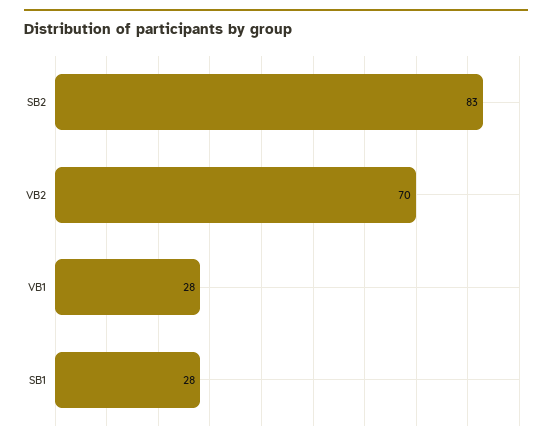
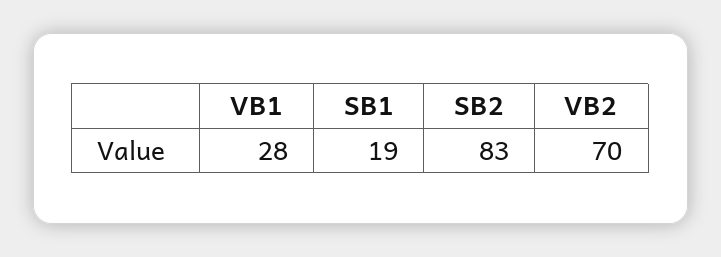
  {
    "SB2": 83,
    "VB2": 70,
    "VB1": 28,
-   "SB1": 28
+   "SB1": 19
  }

